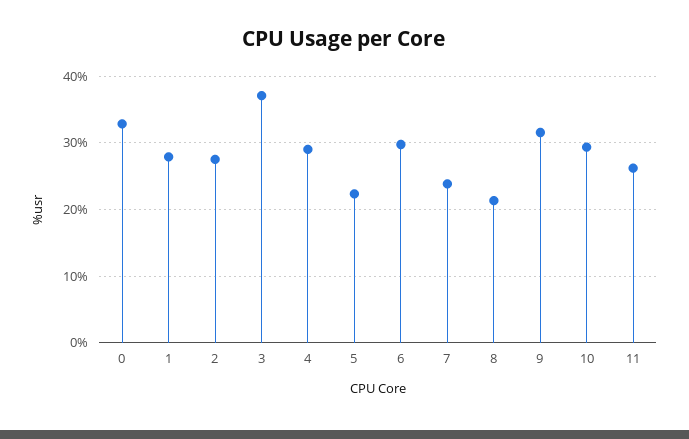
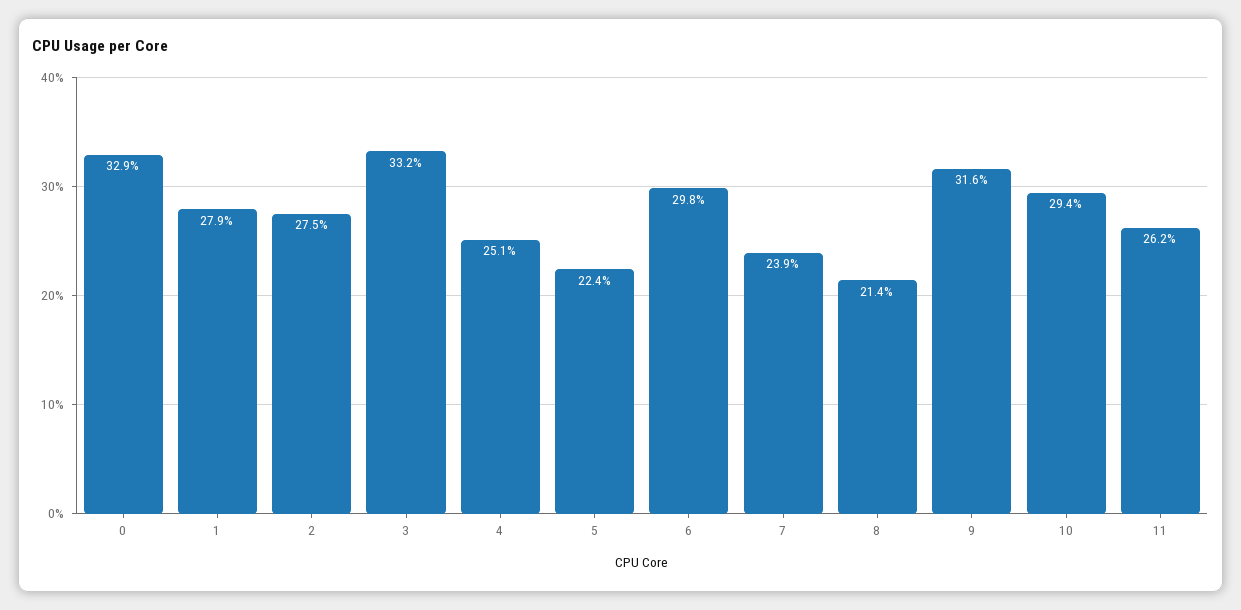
  {
    "0": 32.9,
    "1": 27.9,
    "2": 27.5,
-   "3": 37,
+   "3": 33.2,
-   "4": 29,
+   "4": 25.1,
    "5": 22.4,
    "6": 29.8,
    "7": 23.9,
    "8": 21.4,
    "9": 31.6,
    "10": 29.4,
    "11": 26.2
  }

